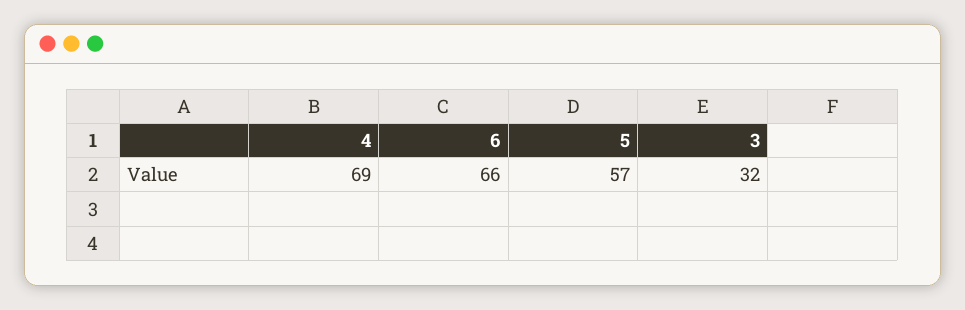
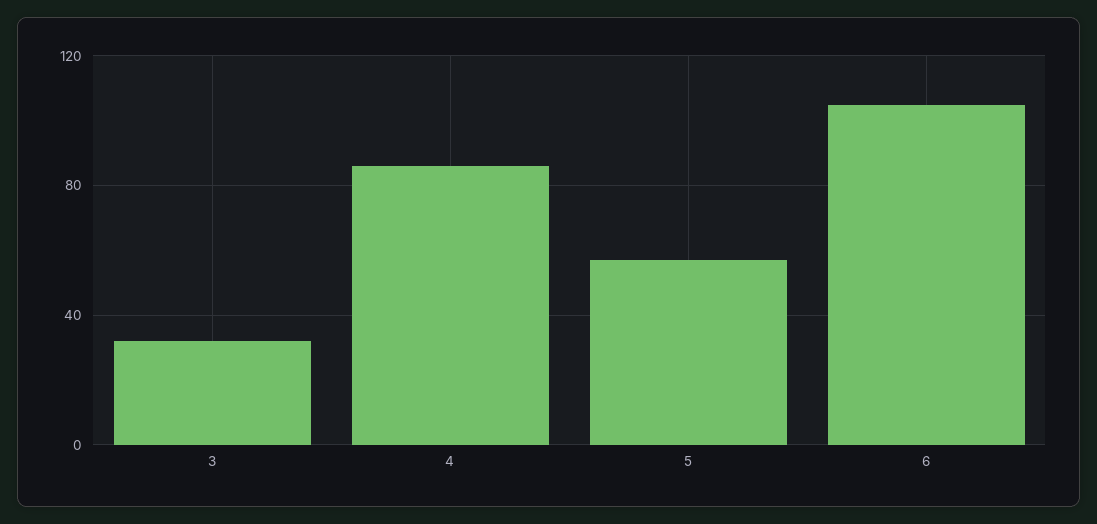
  {
-   "4": 69,
+   "4": 85,
-   "6": 66,
+   "6": 105,
    "5": 57,
    "3": 32
  }

